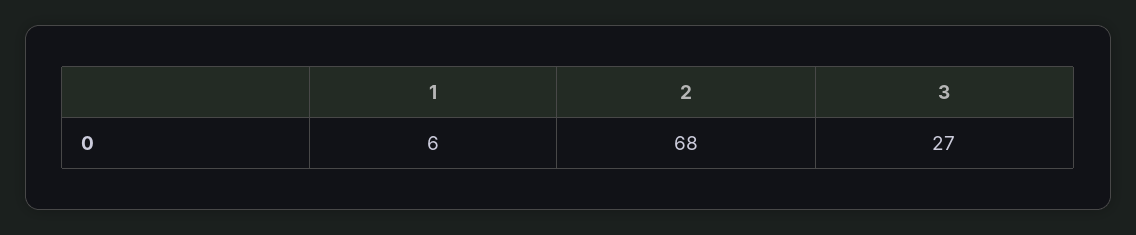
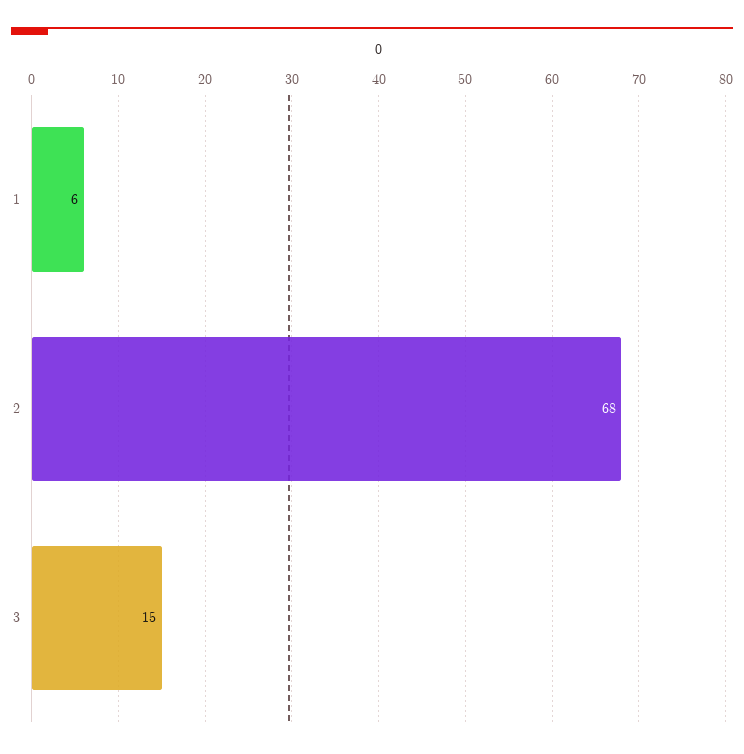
  {
    "1": 6,
    "2": 68,
-   "3": 27
+   "3": 15
  }

